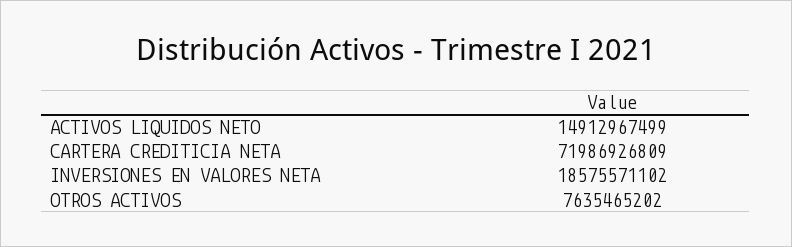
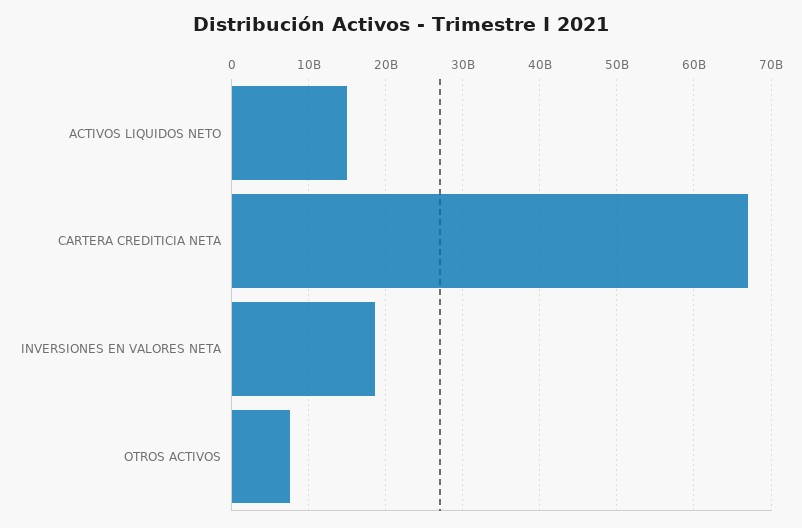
  {
    "ACTIVOS LIQUIDOS NETO": 14912967499,
-   "CARTERA CREDITICIA NETA": 71986926809,
+   "CARTERA CREDITICIA NETA": 67000000000,
    "INVERSIONES EN VALORES NETA": 18575571102,
    "OTROS ACTIVOS": 7635465202
  }

